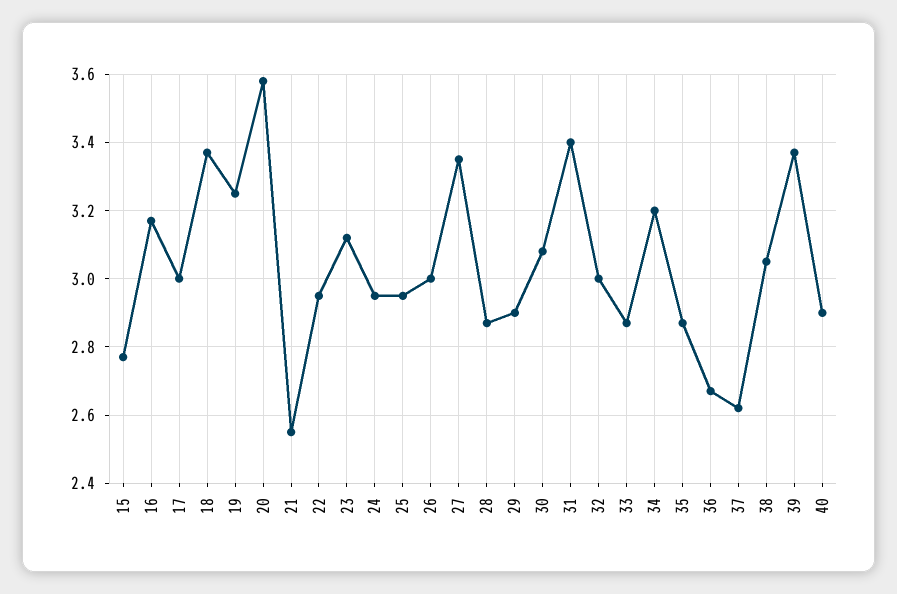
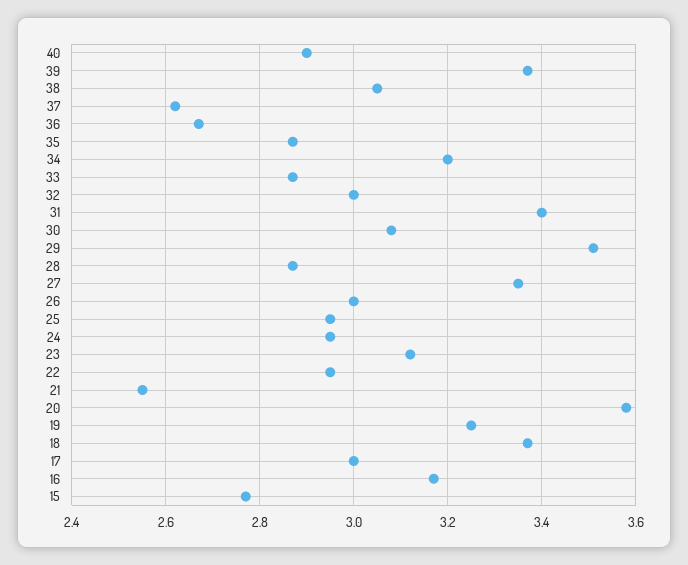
  {
    "15": 2.75,
    "16": 3.15,
    "17": 3,
    "18": 3.35,
    "19": 3.25,
    "20": 3.6,
    "21": 2.55,
    "22": 2.95,
    "23": 3.1,
    "24": 2.95,
    "25": 2.95,
    "26": 3,
    "27": 3.35,
    "28": 2.85,
-   "29": 2.9,
+   "29": 3.5,
    "30": 3.1,
    "31": 3.4,
    "32": 3,
    "33": 2.85,
    "34": 3.2,
    "35": 2.85,
    "36": 2.65,
    "37": 2.6,
    "38": 3.05,
    "39": 3.35,
    "40": 2.9
  }

